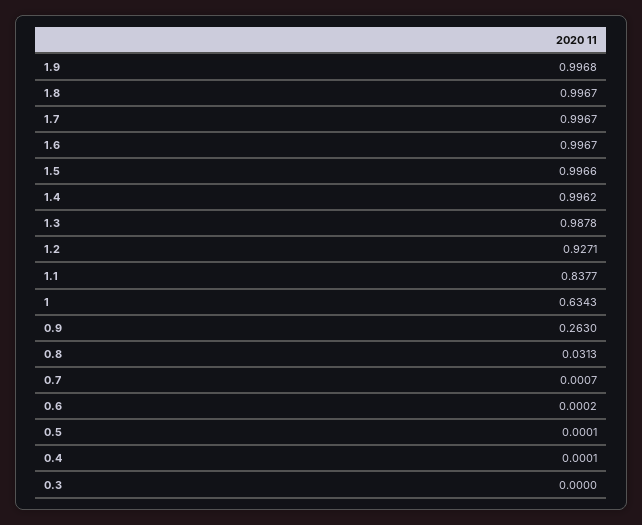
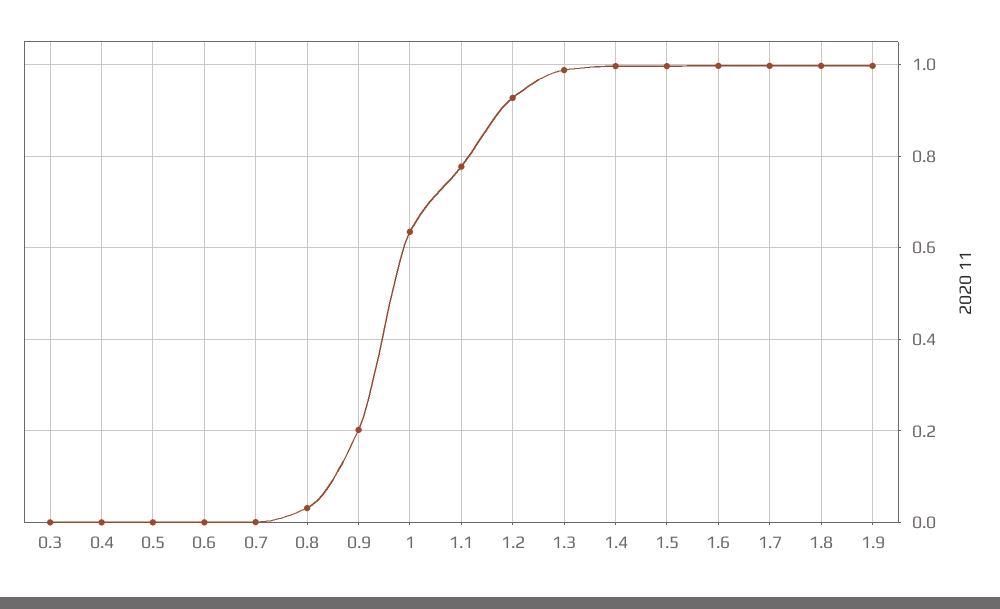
  {
    "1.9": 0.9968,
    "1.8": 0.9967,
    "1.7": 0.9967,
    "1.6": 0.9967,
    "1.5": 0.9966,
    "1.4": 0.9962,
    "1.3": 0.9878,
    "1.2": 0.9271,
-   "1.1": 0.8377,
+   "1.1": 0.78,
    "1": 0.6343,
-   "0.9": 0.263,
+   "0.9": 0.2,
    "0.8": 0.0313,
    "0.7": 0.0007,
    "0.6": 0.0002,
    "0.5": 0.0001,
    "0.4": 0.0001,
    "0.3": 0
  }

